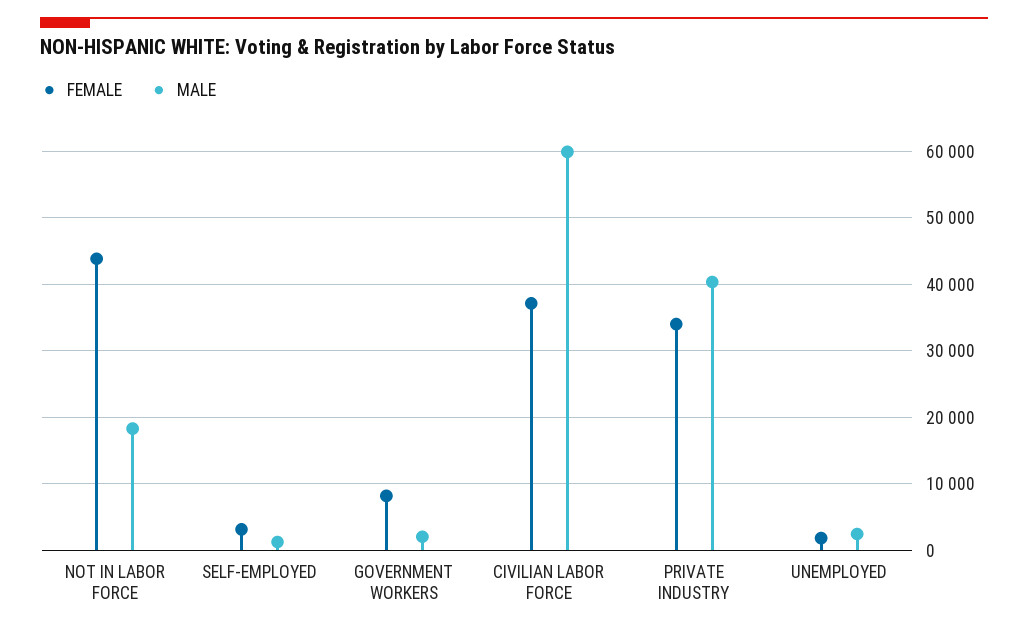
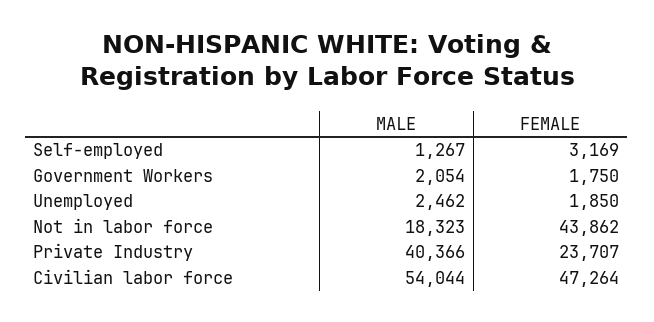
  {
    "FEMALE": {
      "NOT IN LABOR FORCE": 43862,
      "SELF-EMPLOYED": 3169,
-     "GOVERNMENT WORKERS": 8000,
+     "GOVERNMENT WORKERS": 1750,
-     "CIVILIAN LABOR FORCE": 37000,
+     "CIVILIAN LABOR FORCE": 47264,
-     "PRIVATE INDUSTRY": 34000,
+     "PRIVATE INDUSTRY": 23707,
      "UNEMPLOYED": 1850
    },
    "MALE": {
      "NOT IN LABOR FORCE": 18323,
      "SELF-EMPLOYED": 1267,
      "GOVERNMENT WORKERS": 2054,
-     "CIVILIAN LABOR FORCE": 60000,
+     "CIVILIAN LABOR FORCE": 54044,
      "PRIVATE INDUSTRY": 40366,
      "UNEMPLOYED": 2462
    }
  }

